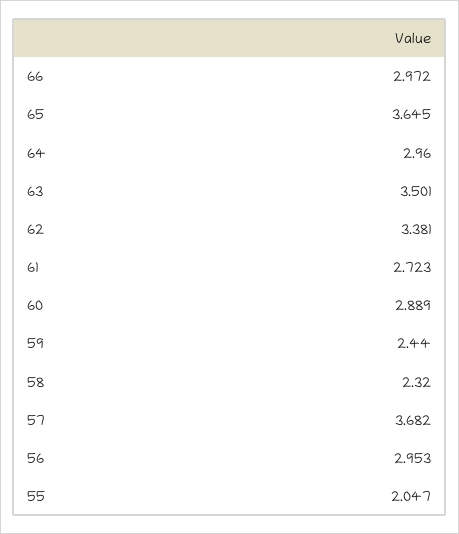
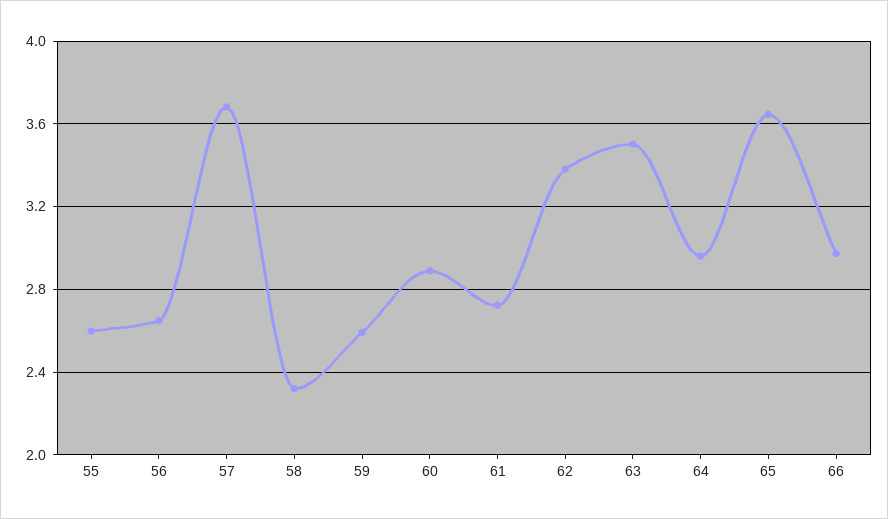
  {
    "66": 2.972,
    "65": 3.645,
    "64": 2.96,
    "63": 3.501,
    "62": 3.381,
    "61": 2.723,
    "60": 2.889,
-   "59": 2.44,
+   "59": 2.6,
    "58": 2.32,
    "57": 3.682,
-   "56": 2.953,
+   "56": 2.65,
-   "55": 2.047
+   "55": 2.6
  }

